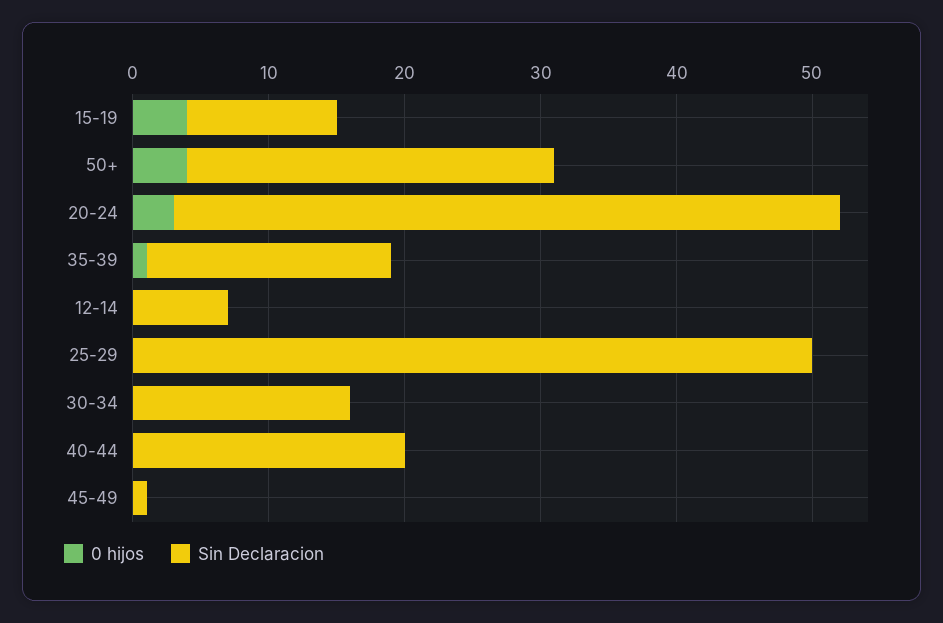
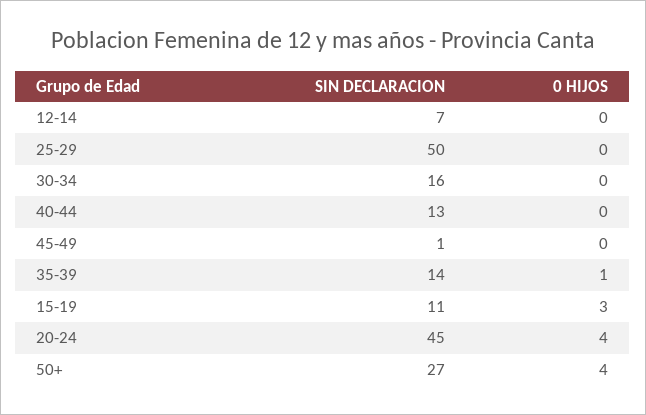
  {
    "0 hijos": {
-     "15-19": 4,
+     "15-19": 3,
      "50+": 4,
-     "20-24": 3,
+     "20-24": 4,
      "35-39": 1,
      "12-14": 0,
      "25-29": 0,
      "30-34": 0,
      "40-44": 0,
      "45-49": 0
    },
    "Sin Declaracion": {
      "15-19": 11,
      "50+": 27,
-     "20-24": 49,
+     "20-24": 45,
-     "35-39": 18,
+     "35-39": 14,
      "12-14": 7,
      "25-29": 50,
      "30-34": 16,
-     "40-44": 20,
+     "40-44": 13,
      "45-49": 1
    }
  }

